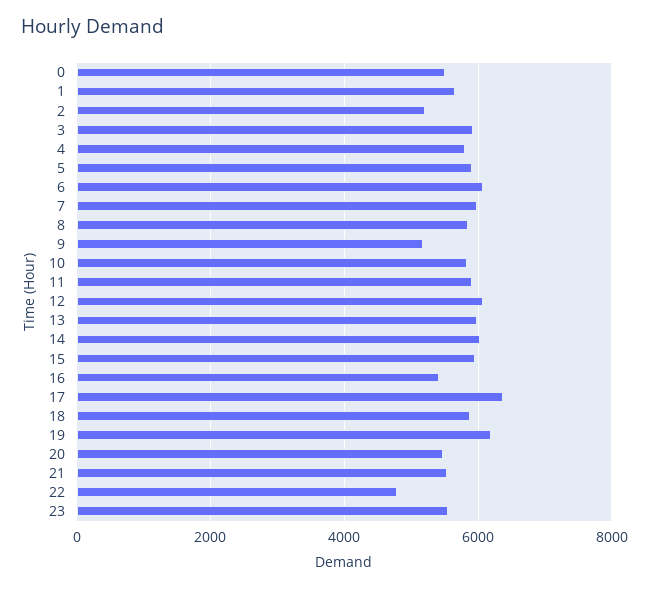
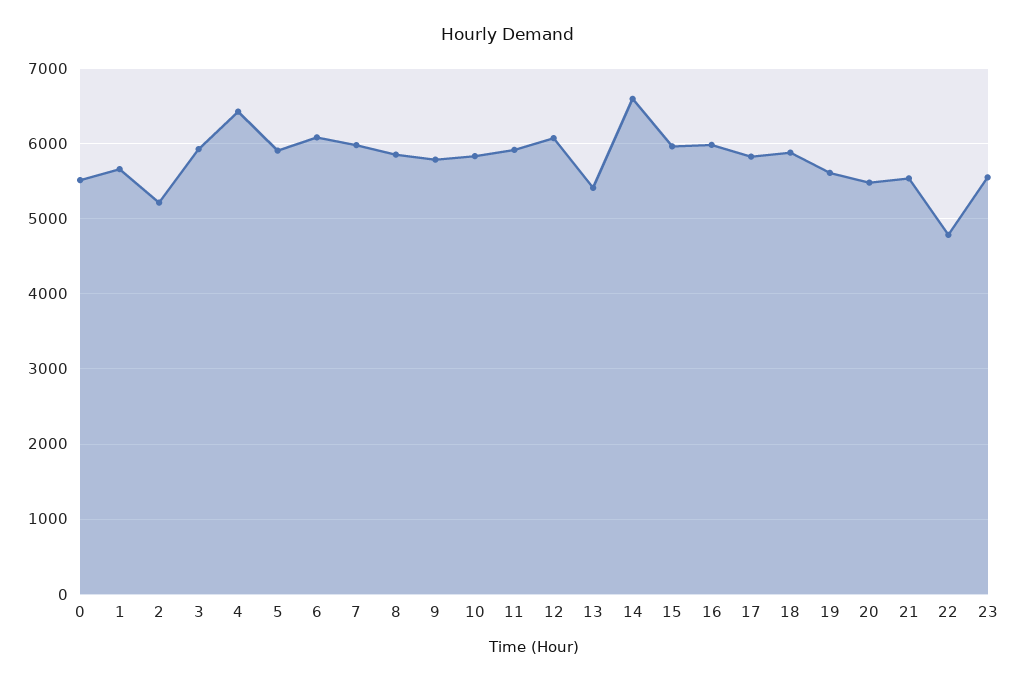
  {
    "0": 5500,
    "1": 5700,
    "2": 5200,
    "3": 5900,
-   "4": 5800,
+   "4": 6400,
    "5": 5900,
    "6": 6100,
    "7": 6000,
    "8": 5900,
-   "9": 5200,
+   "9": 5800,
    "10": 5800,
    "11": 5900,
    "12": 6100,
-   "13": 6000,
+   "13": 5400,
-   "14": 6000,
+   "14": 6600,
    "15": 6000,
-   "16": 5400,
+   "16": 6000,
-   "17": 6400,
+   "17": 5800,
    "18": 5900,
-   "19": 6200,
+   "19": 5600,
    "20": 5500,
    "21": 5500,
    "22": 4800,
    "23": 5500
  }

